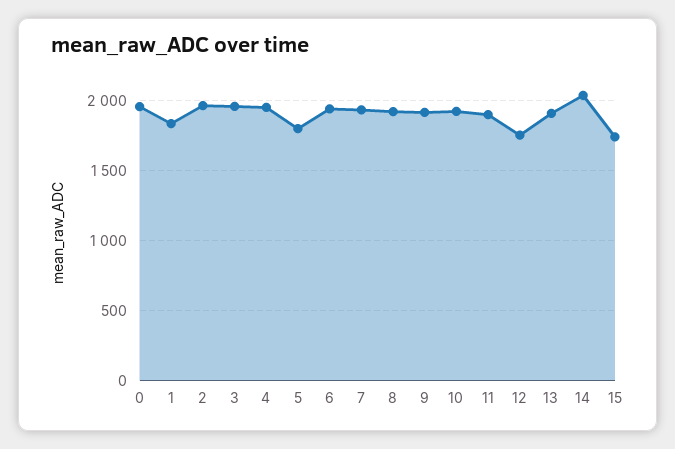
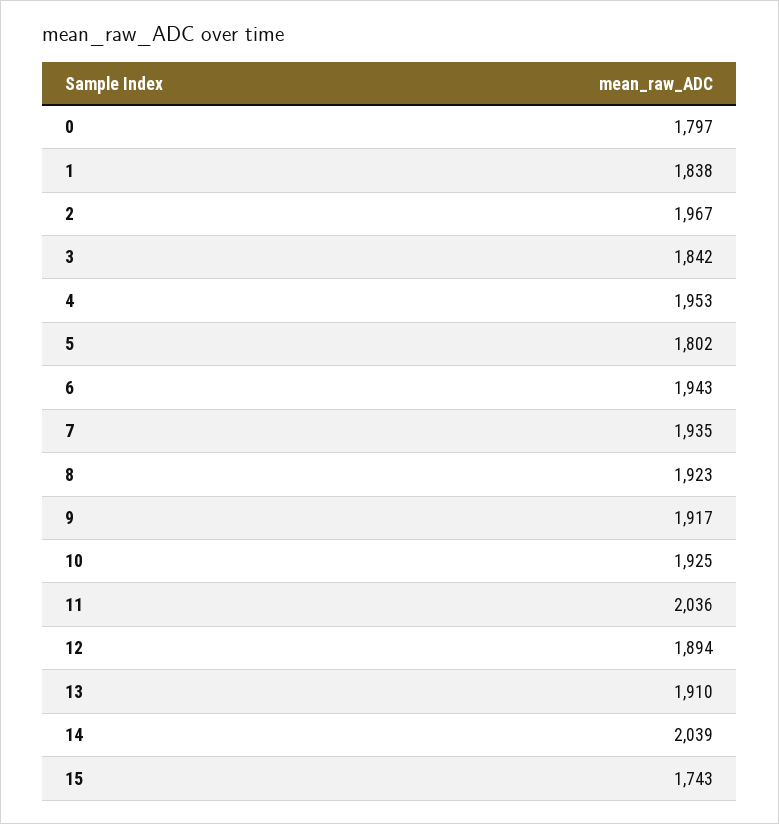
  {
-   "0": 1950,
+   "0": 1797,
    "1": 1838,
    "2": 1967,
-   "3": 1950,
+   "3": 1842,
    "4": 1953,
    "5": 1802,
    "6": 1943,
    "7": 1935,
    "8": 1923,
    "9": 1917,
    "10": 1925,
-   "11": 1900,
+   "11": 2036,
-   "12": 1750,
+   "12": 1894,
    "13": 1910,
    "14": 2039,
    "15": 1743
  }

